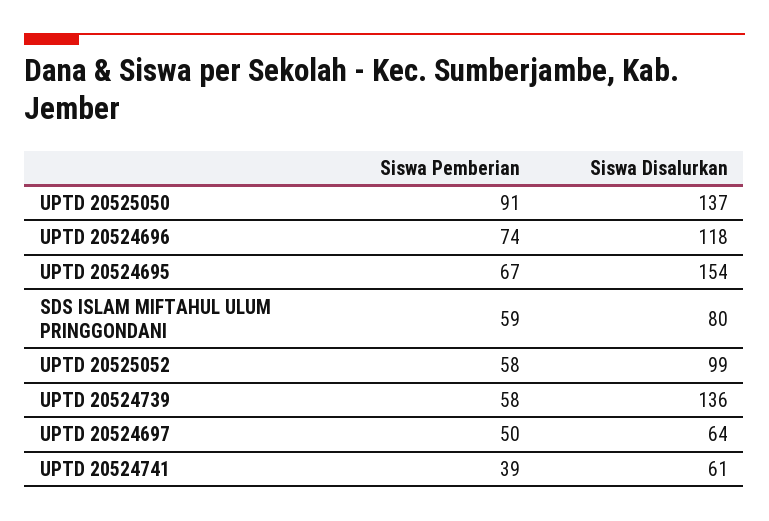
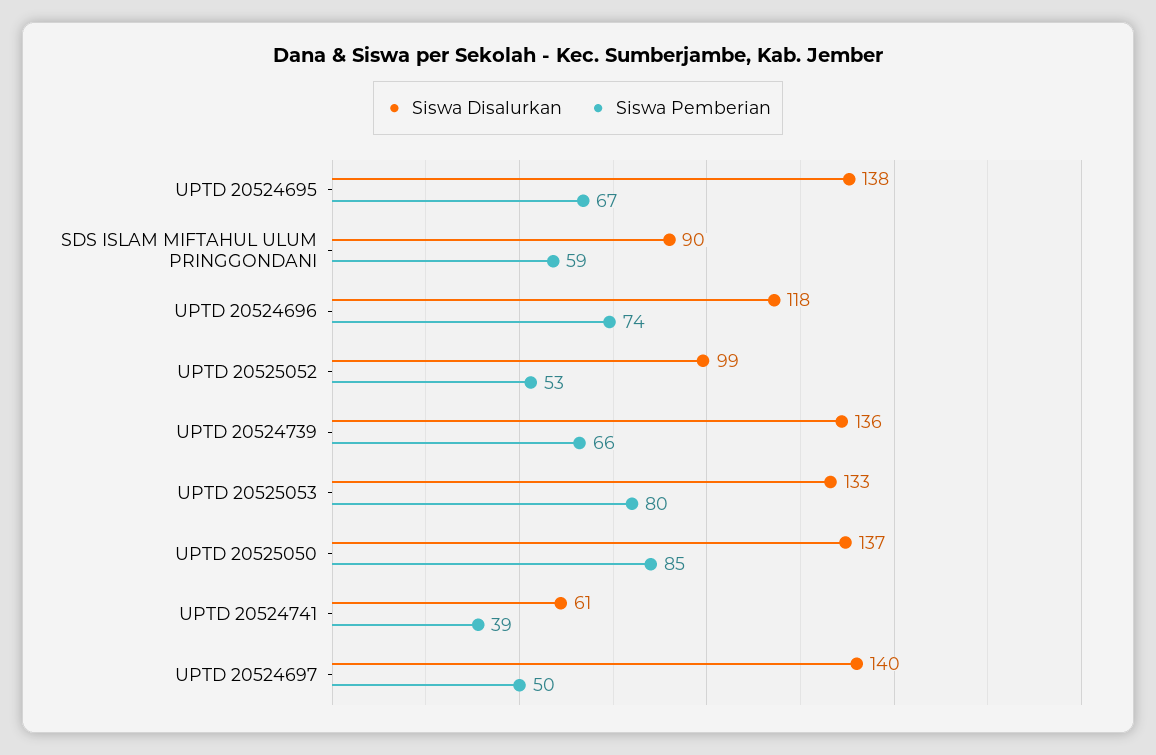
  {
    "Siswa Pemberian": {
-     "UPTD 20525050": 91,
+     "UPTD 20525050": 85,
      "UPTD 20524696": 74,
      "UPTD 20524695": 67,
      "SDS ISLAM MIFTAHUL ULUM PRINGGONDANI": 59,
-     "UPTD 20525052": 58,
+     "UPTD 20525052": 53,
-     "UPTD 20524739": 58,
+     "UPTD 20524739": 66,
      "UPTD 20524697": 50,
-     "UPTD 20524741": 39
+     "UPTD 20524741": 39,
+     "UPTD 20525053": 80
    },
    "Siswa Disalurkan": {
      "UPTD 20525050": 137,
      "UPTD 20524696": 118,
-     "UPTD 20524695": 154,
+     "UPTD 20524695": 138,
-     "SDS ISLAM MIFTAHUL ULUM PRINGGONDANI": 80,
+     "SDS ISLAM MIFTAHUL ULUM PRINGGONDANI": 90,
      "UPTD 20525052": 99,
      "UPTD 20524739": 136,
-     "UPTD 20524697": 64,
+     "UPTD 20524697": 140,
-     "UPTD 20524741": 61
+     "UPTD 20524741": 61,
+     "UPTD 20525053": 133
    }
  }

